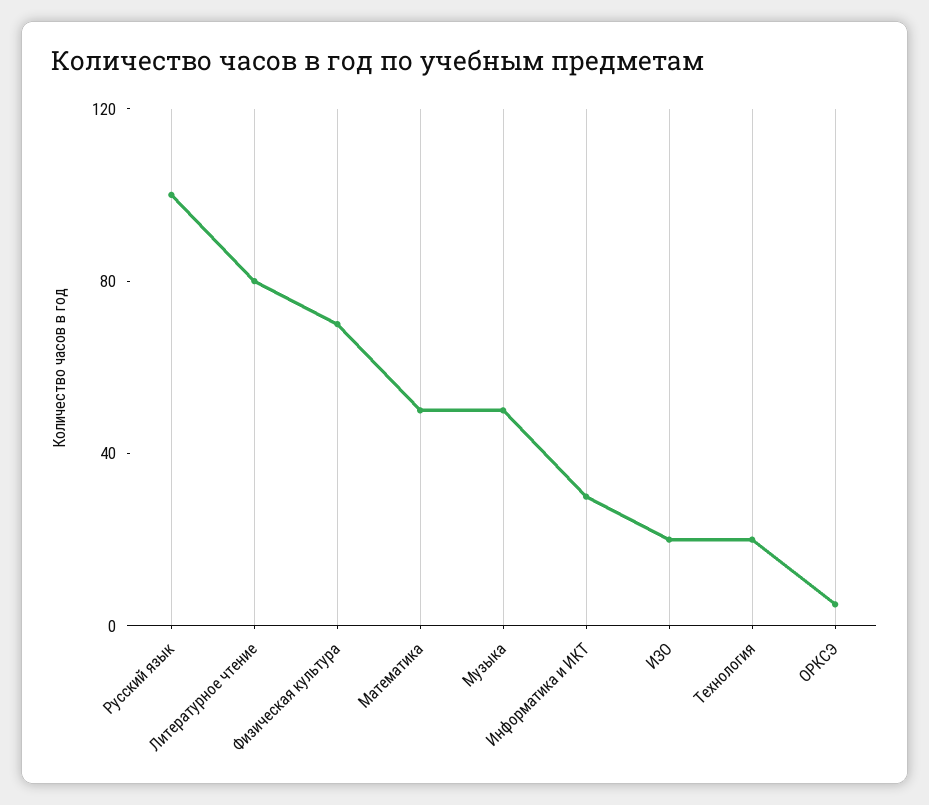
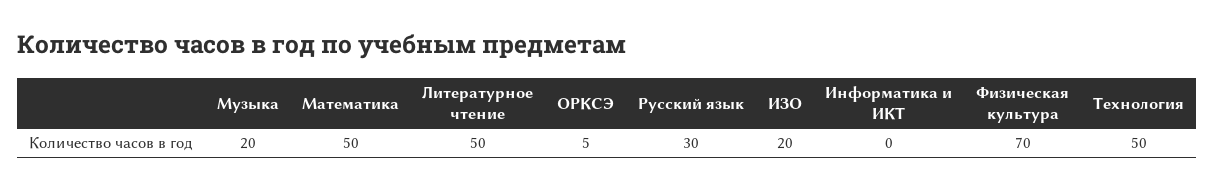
  {
-   "Русский язык": 100,
+   "Русский язык": 30,
-   "Литературное чтение": 80,
+   "Литературное чтение": 50,
    "Физическая культура": 70,
    "Математика": 50,
-   "Музыка": 50,
+   "Музыка": 20,
-   "Информатика и ИКТ": 30,
+   "Информатика и ИКТ": 0,
    "ИЗО": 20,
-   "Технология": 20,
+   "Технология": 50,
    "ОРКСЭ": 5
  }

